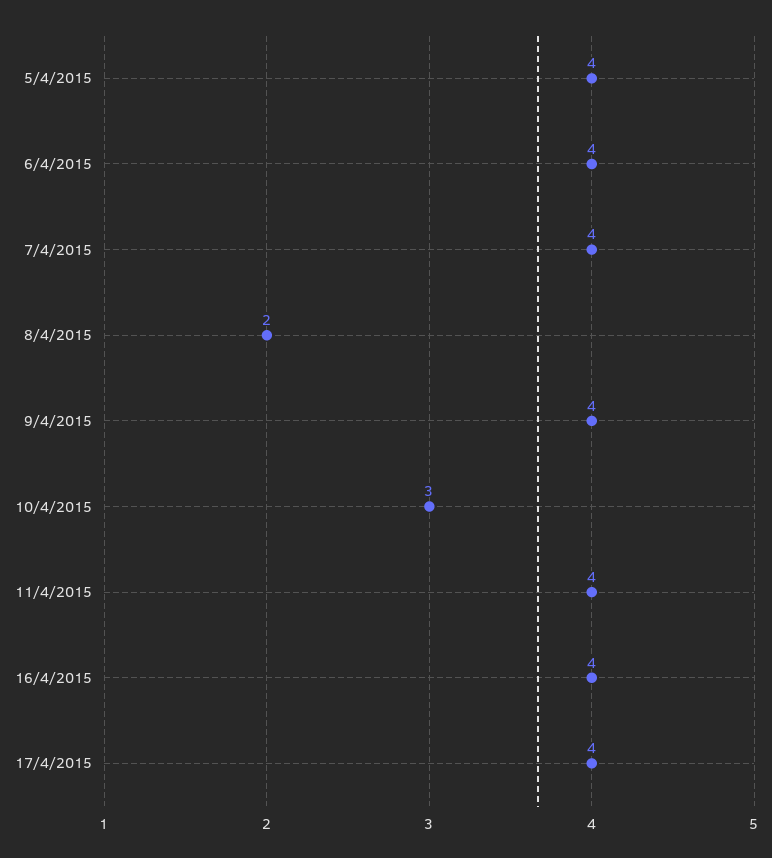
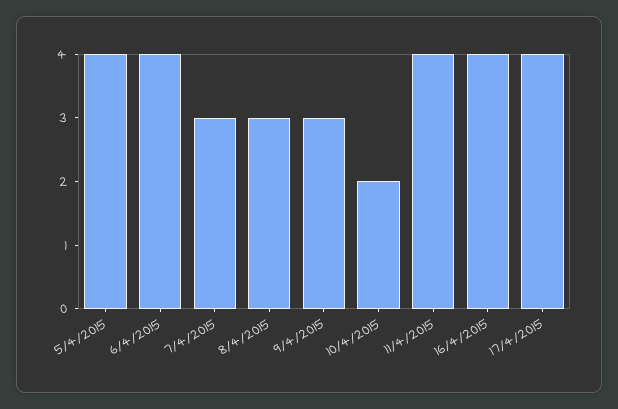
  {
    "5/4/2015": 4,
    "6/4/2015": 4,
-   "7/4/2015": 4,
+   "7/4/2015": 3,
-   "8/4/2015": 2,
+   "8/4/2015": 3,
-   "9/4/2015": 4,
+   "9/4/2015": 3,
-   "10/4/2015": 3,
+   "10/4/2015": 2,
    "11/4/2015": 4,
    "16/4/2015": 4,
    "17/4/2015": 4
  }

